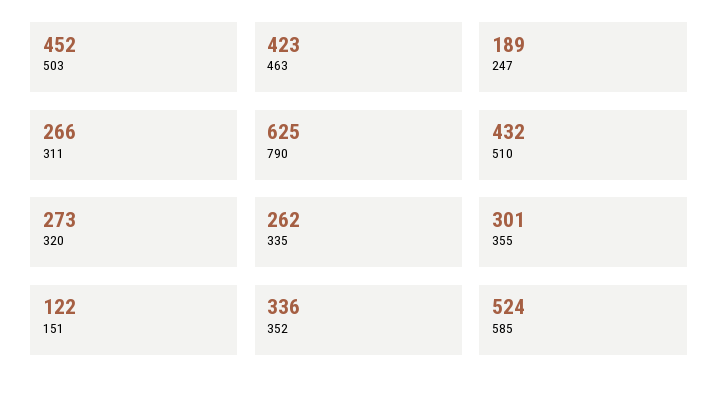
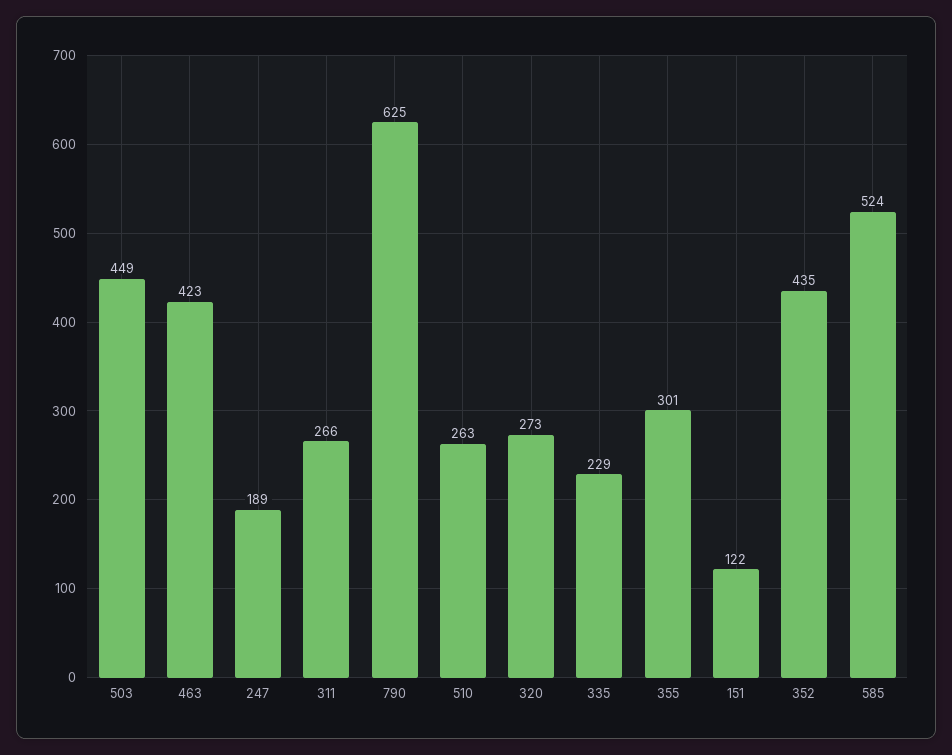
  {
-   "503": 452,
+   "503": 449,
    "463": 423,
    "247": 189,
    "311": 266,
    "790": 625,
-   "510": 432,
+   "510": 263,
    "320": 273,
-   "335": 262,
+   "335": 229,
    "355": 301,
    "151": 122,
-   "352": 336,
+   "352": 435,
    "585": 524
  }

